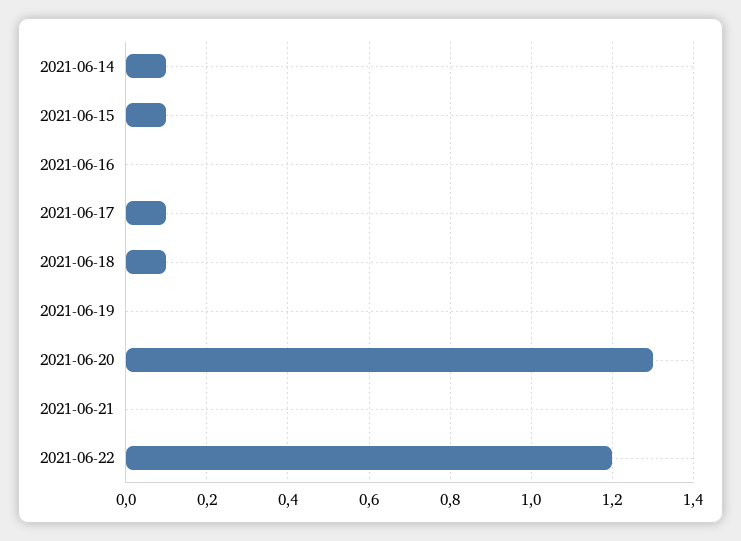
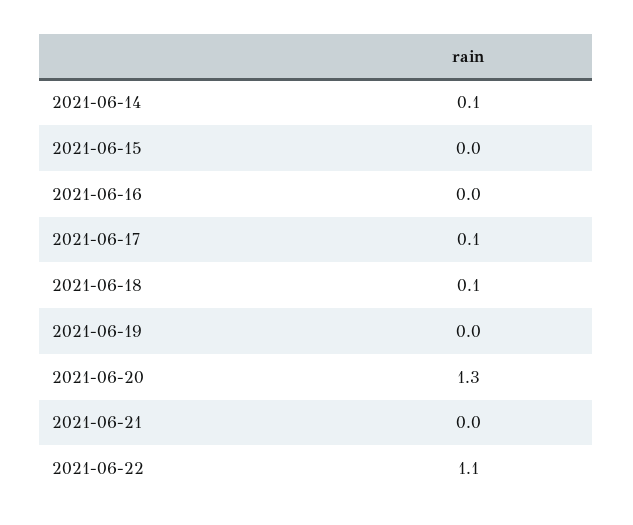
  {
    "2021-06-14": 0.1,
-   "2021-06-15": 0.1,
+   "2021-06-15": 0,
    "2021-06-16": 0,
    "2021-06-17": 0.1,
    "2021-06-18": 0.1,
    "2021-06-19": 0,
    "2021-06-20": 1.3,
    "2021-06-21": 0,
-   "2021-06-22": 1.2
+   "2021-06-22": 1.1
  }

